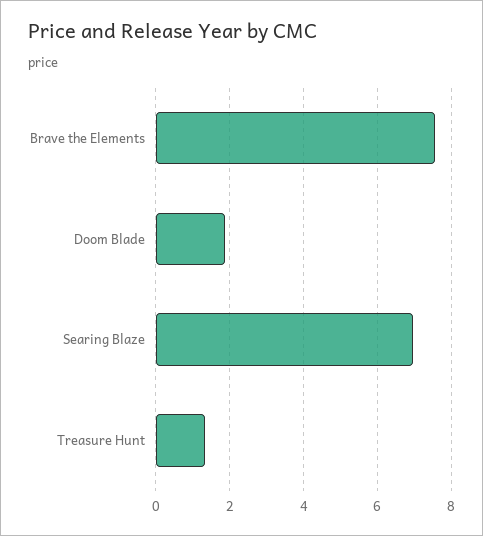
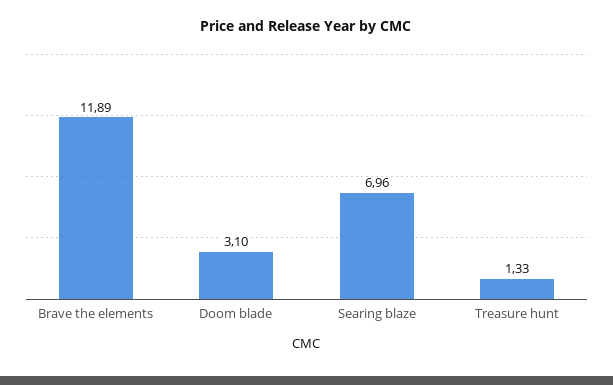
  {
-   "Brave the Elements": 7.6,
+   "Brave the Elements": 11.89,
-   "Doom Blade": 1.8,
+   "Doom Blade": 3.1,
    "Searing Blaze": 6.96,
    "Treasure Hunt": 1.33
  }

